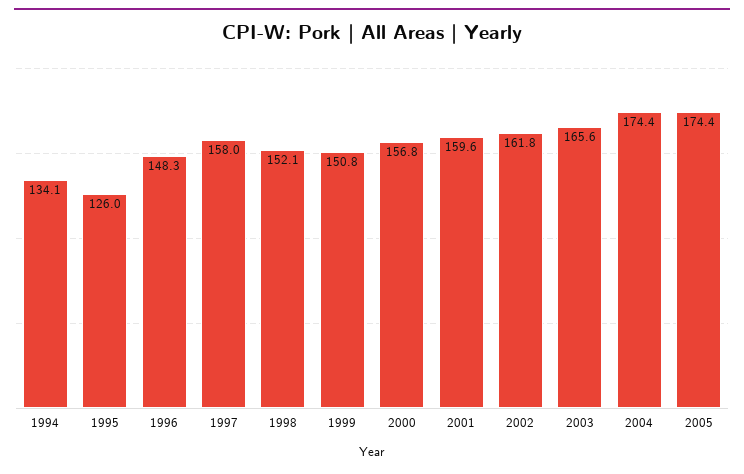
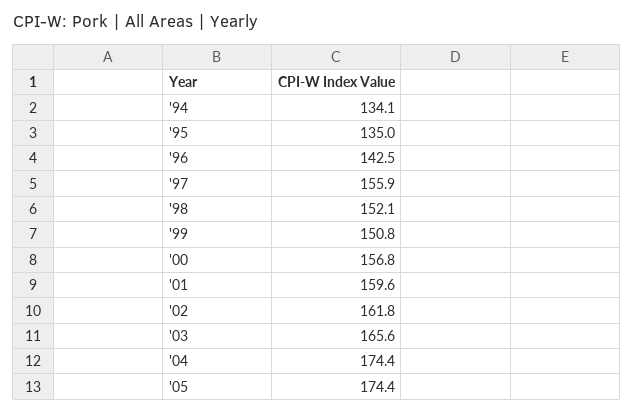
  {
    "1994": 134.1,
-   "1995": 126,
+   "1995": 135,
-   "1996": 148.3,
+   "1996": 142.5,
-   "1997": 158,
+   "1997": 155.9,
    "1998": 152.1,
    "1999": 150.8,
    "2000": 156.8,
    "2001": 159.6,
    "2002": 161.8,
    "2003": 165.6,
    "2004": 174.4,
    "2005": 174.4
  }

